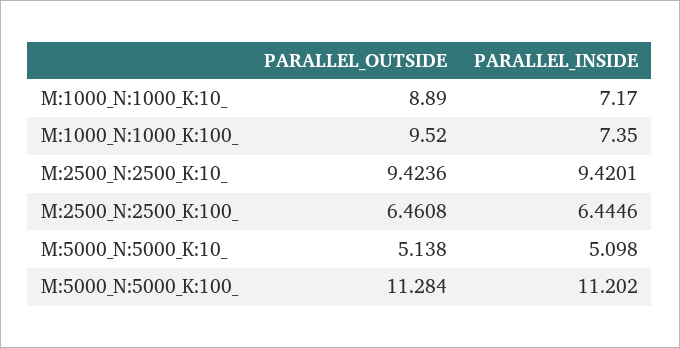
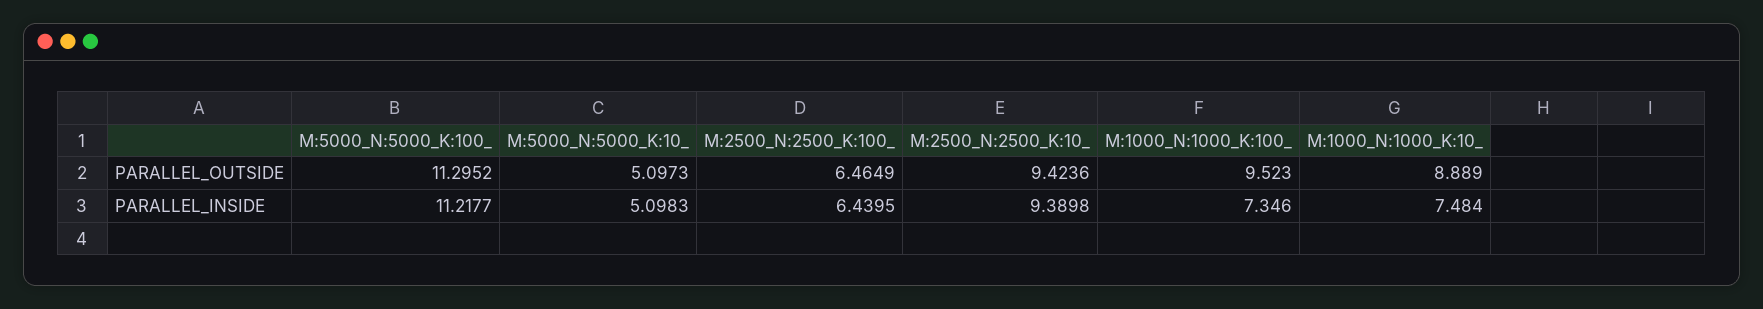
  {
    "PARALLEL_OUTSIDE": {
      "M:1000_N:1000_K:10_": 8.889,
      "M:1000_N:1000_K:100_": 9.523,
      "M:2500_N:2500_K:10_": 9.4236,
-     "M:2500_N:2500_K:100_": 6.4608,
+     "M:2500_N:2500_K:100_": 6.4649,
-     "M:5000_N:5000_K:10_": 5.138,
+     "M:5000_N:5000_K:10_": 5.0973,
-     "M:5000_N:5000_K:100_": 11.284
+     "M:5000_N:5000_K:100_": 11.2952
    },
    "PARALLEL_INSIDE": {
-     "M:1000_N:1000_K:10_": 7.17,
+     "M:1000_N:1000_K:10_": 7.484,
      "M:1000_N:1000_K:100_": 7.346,
-     "M:2500_N:2500_K:10_": 9.4201,
+     "M:2500_N:2500_K:10_": 9.3898,
-     "M:2500_N:2500_K:100_": 6.4446,
+     "M:2500_N:2500_K:100_": 6.4395,
      "M:5000_N:5000_K:10_": 5.0983,
-     "M:5000_N:5000_K:100_": 11.202
+     "M:5000_N:5000_K:100_": 11.2177
    }
  }

